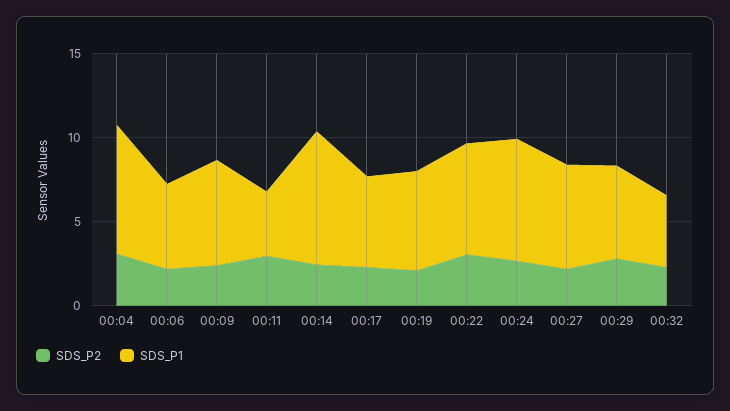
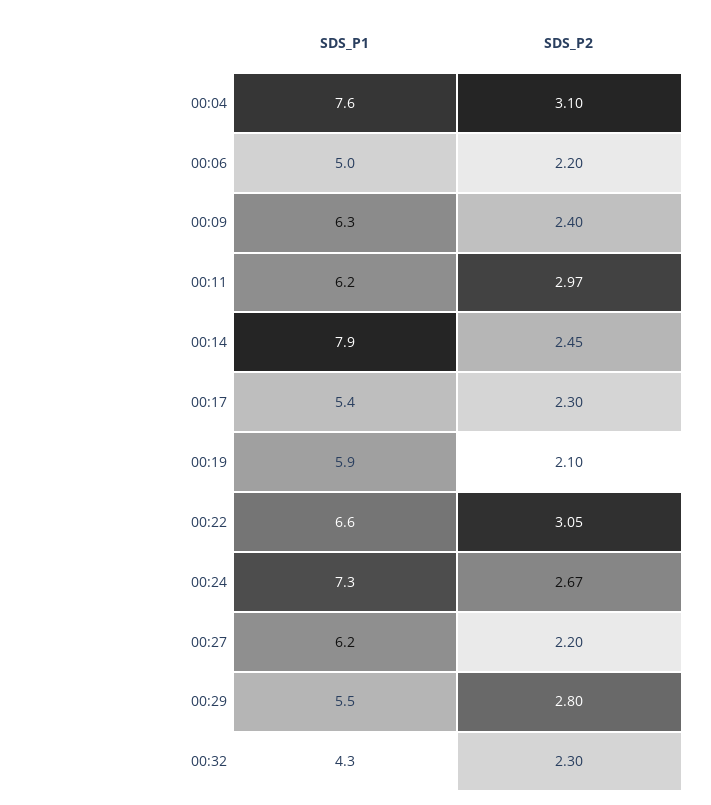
  {
    "SDS_P2": {
      "00:04": 3.1,
      "00:06": 2.2,
      "00:09": 2.4,
      "00:11": 2.97,
      "00:14": 2.45,
      "00:17": 2.3,
      "00:19": 2.1,
      "00:22": 3.05,
      "00:24": 2.67,
      "00:27": 2.2,
      "00:29": 2.8,
      "00:32": 2.3
    },
    "SDS_P1": {
      "00:04": 7.6,
      "00:06": 5,
      "00:09": 6.3,
-     "00:11": 4,
+     "00:11": 6.2,
      "00:14": 7.9,
      "00:17": 5.4,
      "00:19": 5.9,
      "00:22": 6.6,
      "00:24": 7.3,
      "00:27": 6.2,
      "00:29": 5.5,
      "00:32": 4.3
    }
  }

